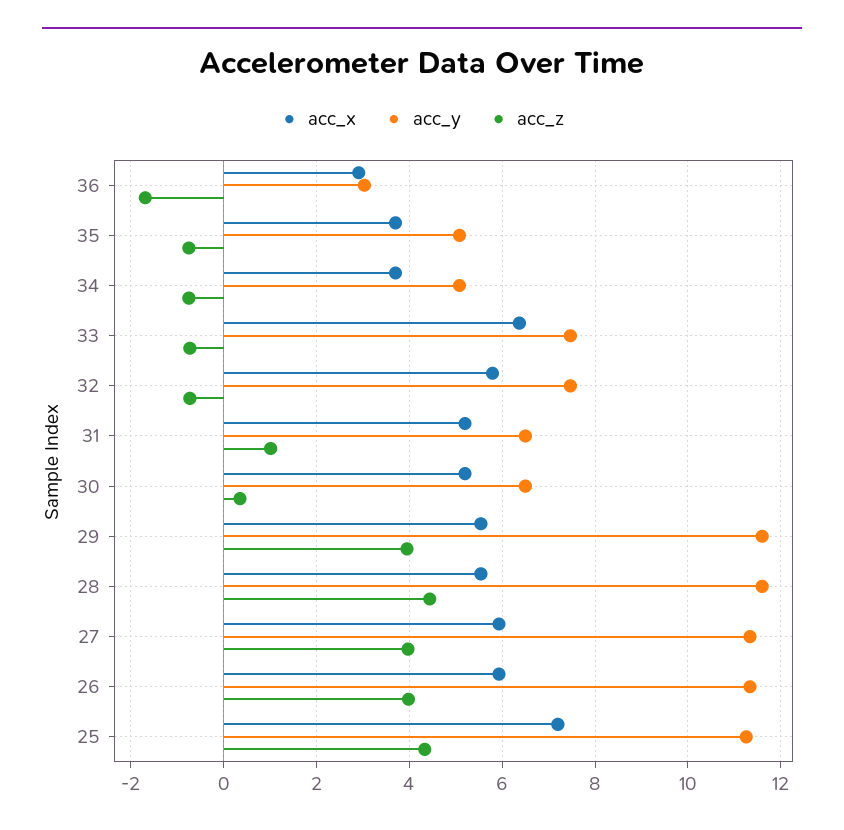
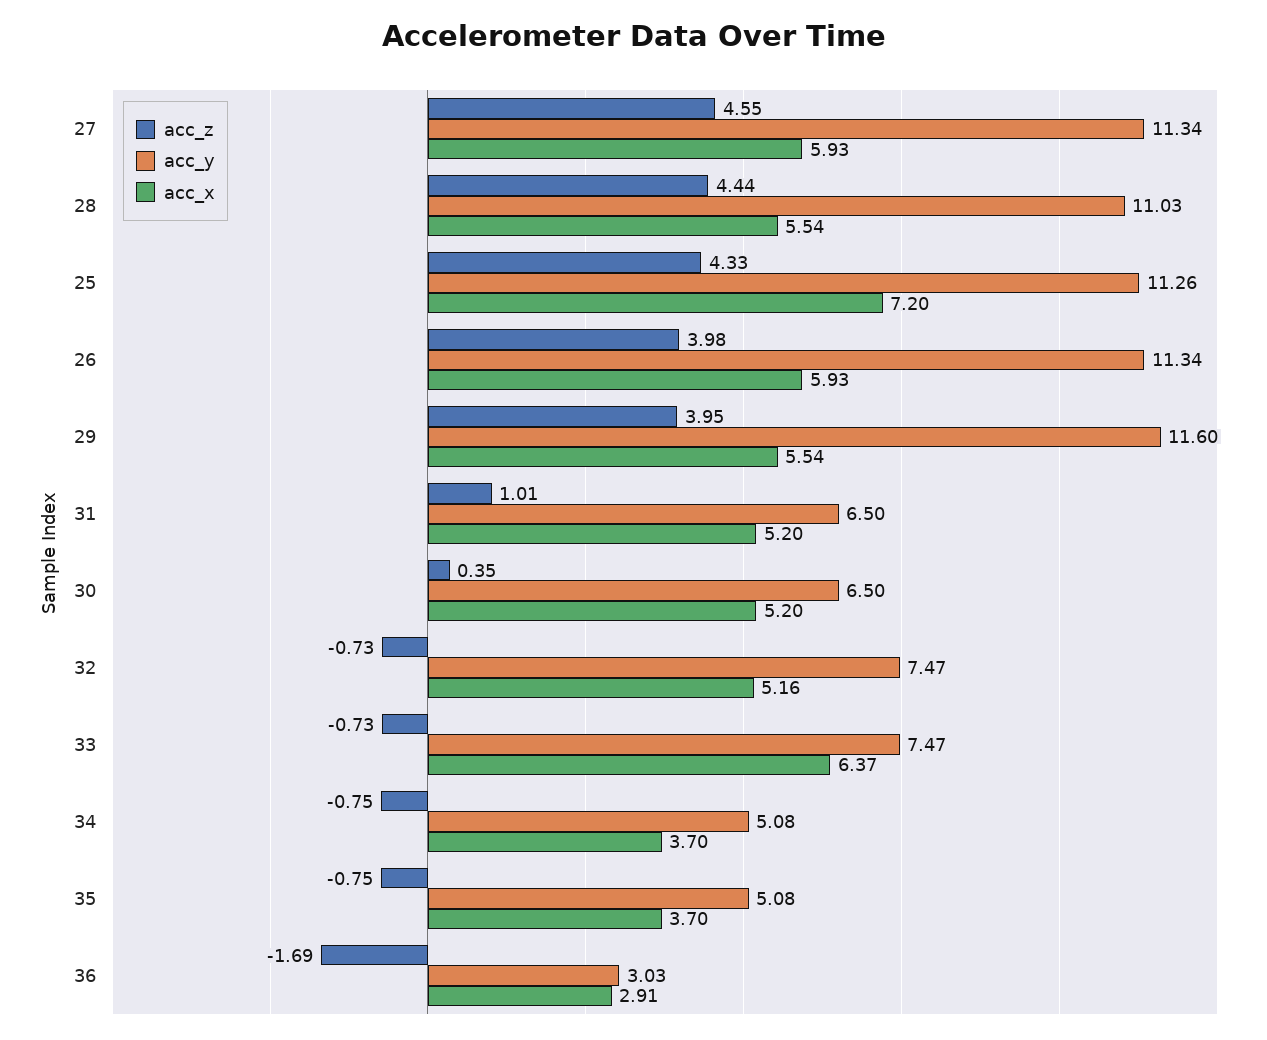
  {
    "acc_x": {
      "36": 2.91,
      "35": 3.7,
      "34": 3.7,
      "33": 6.37,
-     "32": 5.8,
+     "32": 5.16,
      "31": 5.2,
      "30": 5.2,
      "29": 5.54,
      "28": 5.54,
      "27": 5.93,
      "26": 5.93,
      "25": 7.2
    },
    "acc_y": {
      "36": 3.03,
      "35": 5.08,
      "34": 5.08,
      "33": 7.47,
      "32": 7.47,
      "31": 6.5,
      "30": 6.5,
      "29": 11.6,
-     "28": 11.6,
+     "28": 11.03,
      "27": 11.34,
      "26": 11.34,
      "25": 11.26
    },
    "acc_z": {
      "36": -1.69,
      "35": -0.75,
      "34": -0.75,
      "33": -0.73,
      "32": -0.73,
      "31": 1.01,
      "30": 0.35,
      "29": 3.95,
      "28": 4.44,
-     "27": 4,
+     "27": 4.55,
      "26": 3.98,
      "25": 4.33
    }
  }

